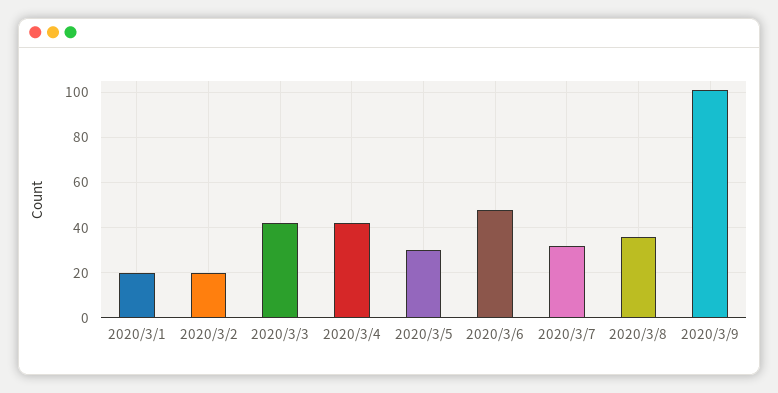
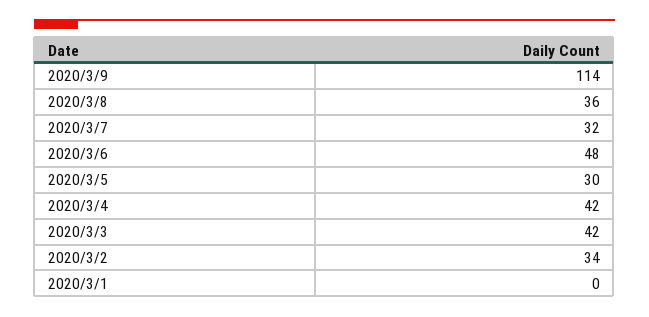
  {
-   "2020/3/1": 20,
+   "2020/3/1": 0,
-   "2020/3/2": 20,
+   "2020/3/2": 34,
    "2020/3/3": 42,
    "2020/3/4": 42,
    "2020/3/5": 30,
    "2020/3/6": 48,
    "2020/3/7": 32,
    "2020/3/8": 36,
-   "2020/3/9": 100
+   "2020/3/9": 114
  }

